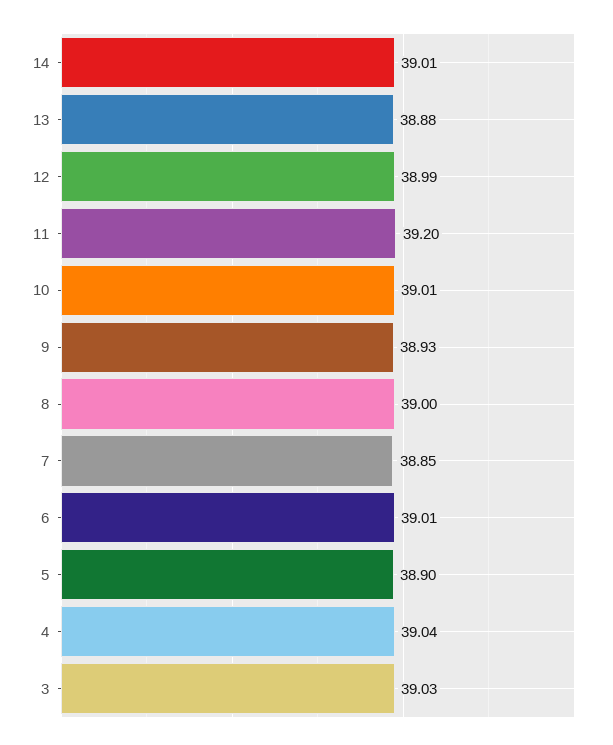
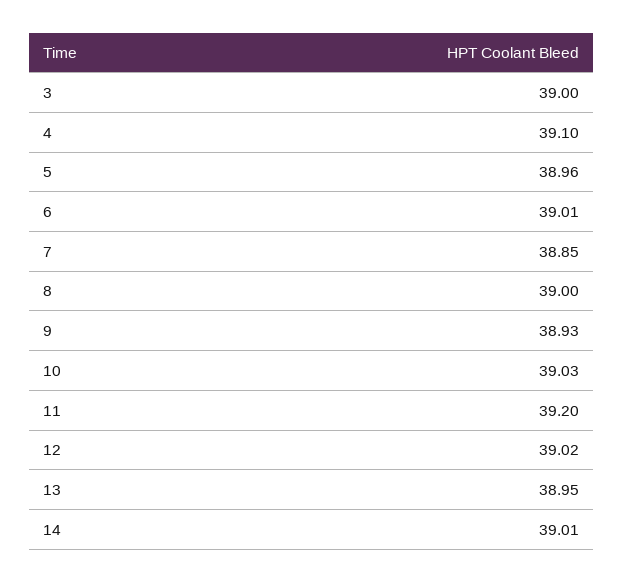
  {
    "14": 39.01,
-   "13": 38.88,
+   "13": 38.95,
-   "12": 38.99,
+   "12": 39.02,
    "11": 39.2,
-   "10": 39.01,
+   "10": 39.03,
    "9": 38.93,
    "8": 39,
    "7": 38.85,
    "6": 39.01,
-   "5": 38.9,
+   "5": 38.96,
-   "4": 39.04,
+   "4": 39.1,
-   "3": 39.03
+   "3": 39
  }

